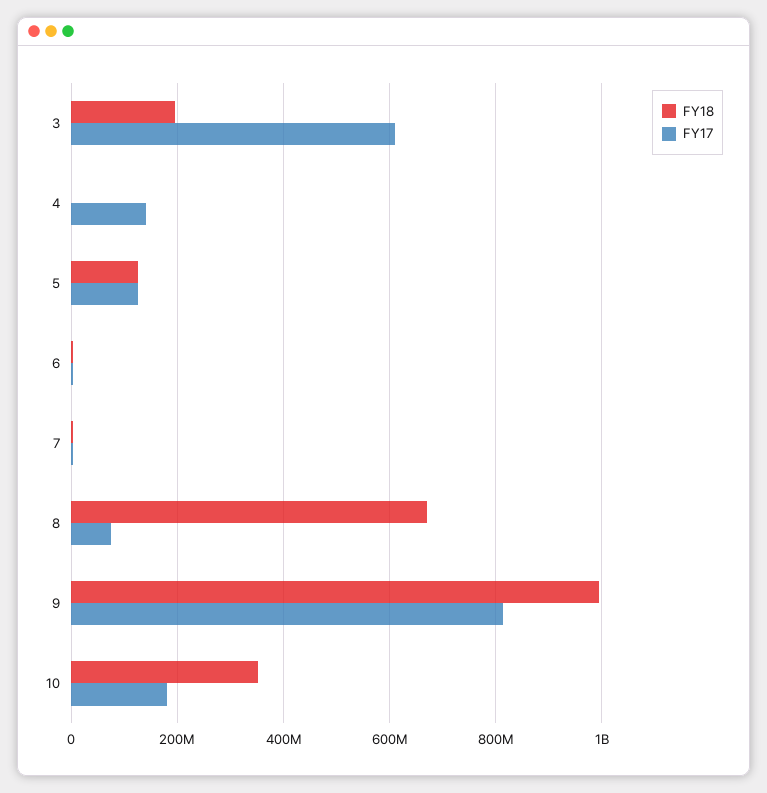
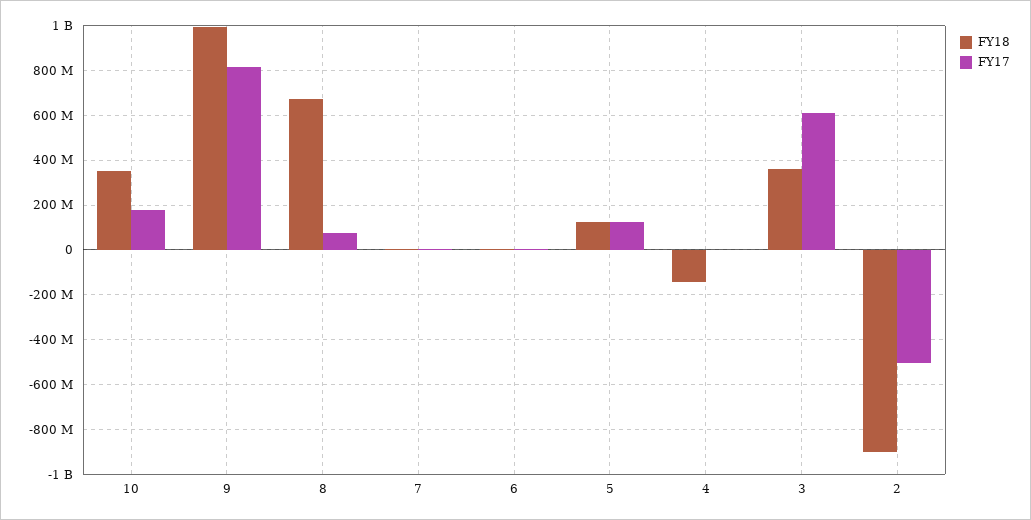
  {
    "FY18": {
-     "3": 200000000,
+     "3": 350000000,
-     "4": 0,
+     "4": -150000000,
      "5": 120000000,
      "6": 0,
      "7": 0,
      "8": 680000000,
      "9": 1000000000,
-     "10": 360000000
+     "10": 360000000,
+     "2": -900000000
    },
    "FY17": {
      "3": 600000000,
-     "4": 140000000,
+     "4": 0,
      "5": 120000000,
      "6": 0,
      "7": 0,
      "8": 80000000,
      "9": 820000000,
-     "10": 180000000
+     "10": 180000000,
+     "2": -500000000
    }
  }

